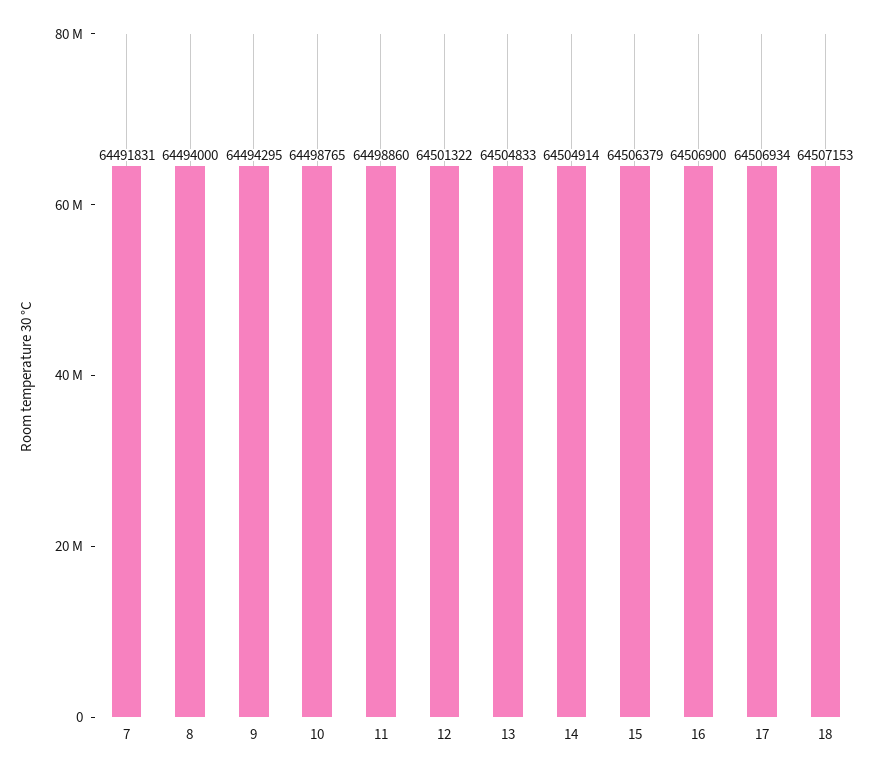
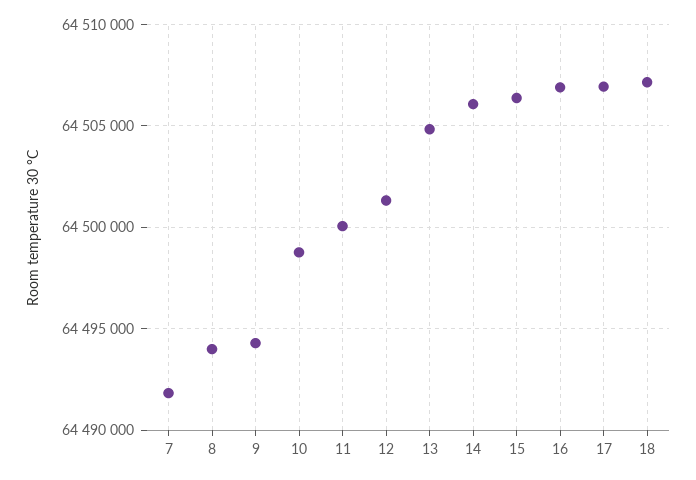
  {
    "7": 64491831,
    "8": 64494000,
    "9": 64494295,
    "10": 64498765,
-   "11": 64498860,
+   "11": 64500000,
    "12": 64501322,
    "13": 64504833,
-   "14": 64504914,
+   "14": 64506000,
    "15": 64506379,
    "16": 64506900,
    "17": 64506934,
    "18": 64507153
  }

